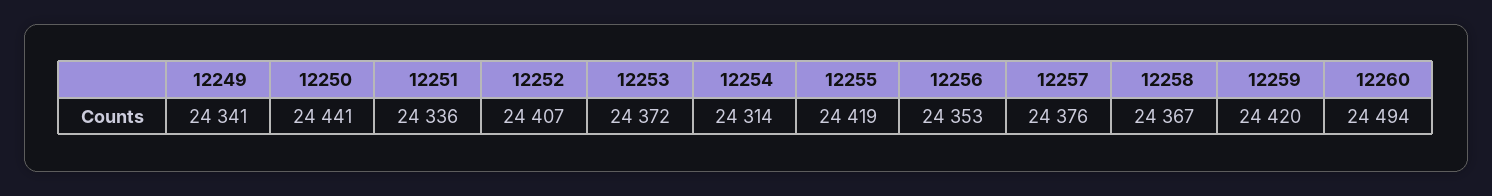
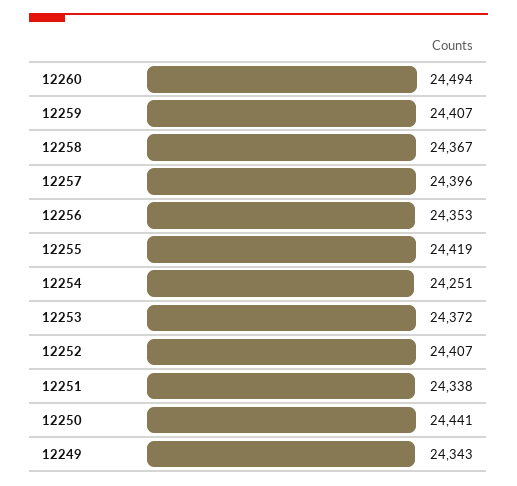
  {
-   "12249": 24341,
+   "12249": 24343,
    "12250": 24441,
-   "12251": 24336,
+   "12251": 24338,
    "12252": 24407,
    "12253": 24372,
-   "12254": 24314,
+   "12254": 24251,
    "12255": 24419,
    "12256": 24353,
-   "12257": 24376,
+   "12257": 24396,
    "12258": 24367,
-   "12259": 24420,
+   "12259": 24407,
    "12260": 24494
  }

